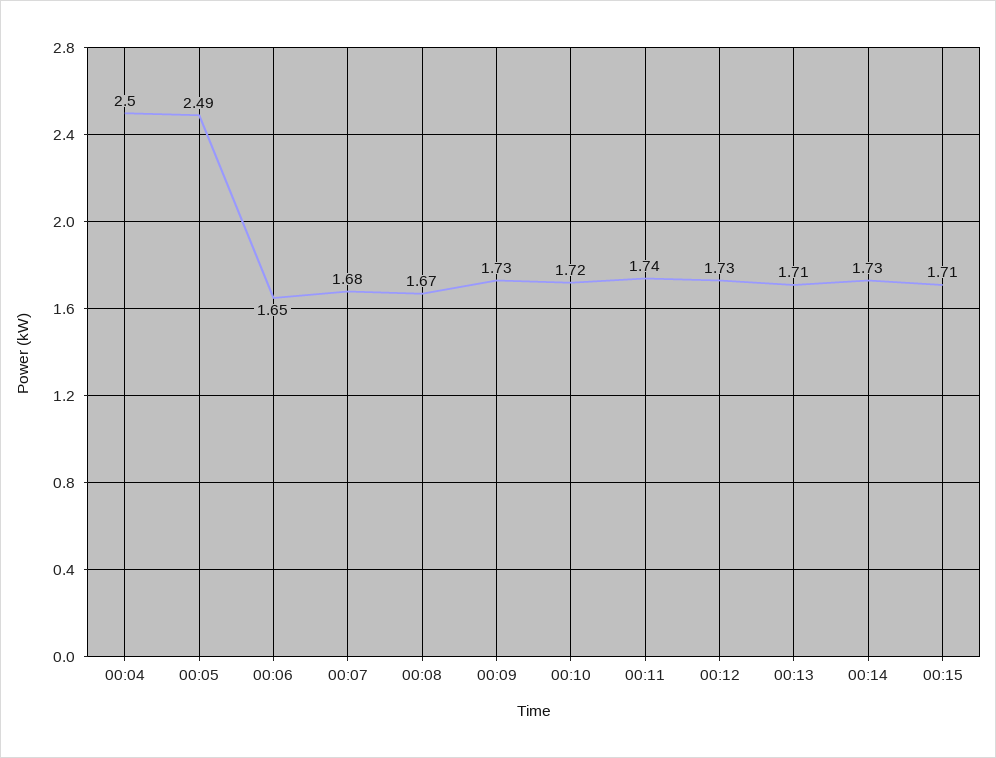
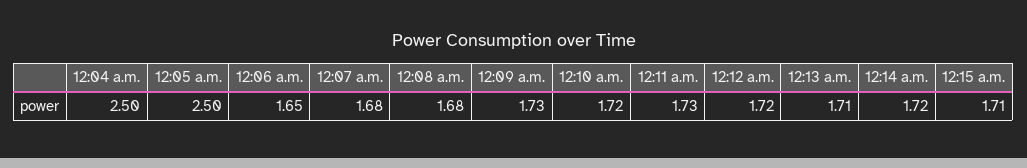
  {
    "00:04": 2.5,
-   "00:05": 2.49,
+   "00:05": 2.5,
    "00:06": 1.65,
    "00:07": 1.68,
-   "00:08": 1.67,
+   "00:08": 1.68,
    "00:09": 1.73,
    "00:10": 1.72,
-   "00:11": 1.74,
+   "00:11": 1.73,
-   "00:12": 1.73,
+   "00:12": 1.72,
    "00:13": 1.71,
-   "00:14": 1.73,
+   "00:14": 1.72,
    "00:15": 1.71
  }

